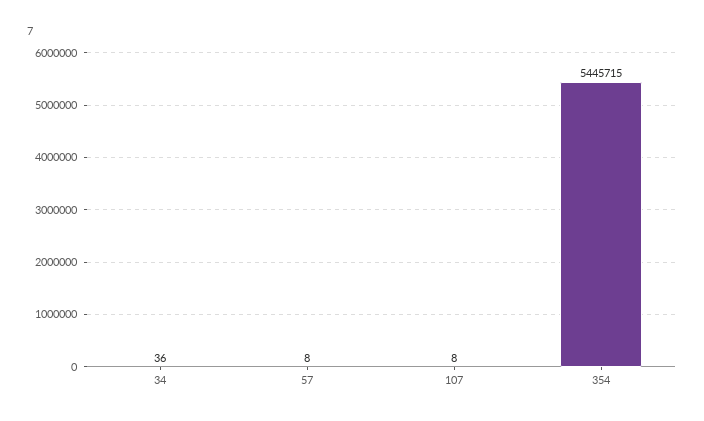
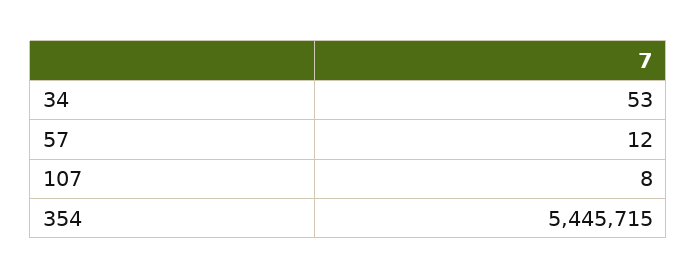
  {
-   "34": 36,
+   "34": 53,
-   "57": 8,
+   "57": 12,
    "107": 8,
    "354": 5445715
  }

